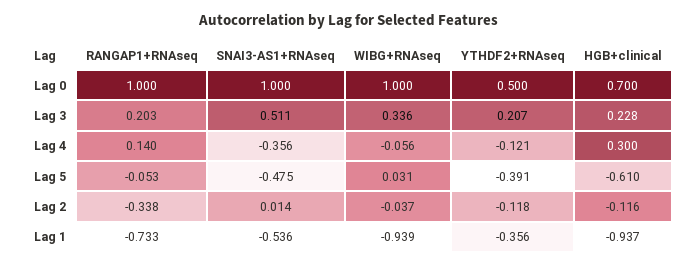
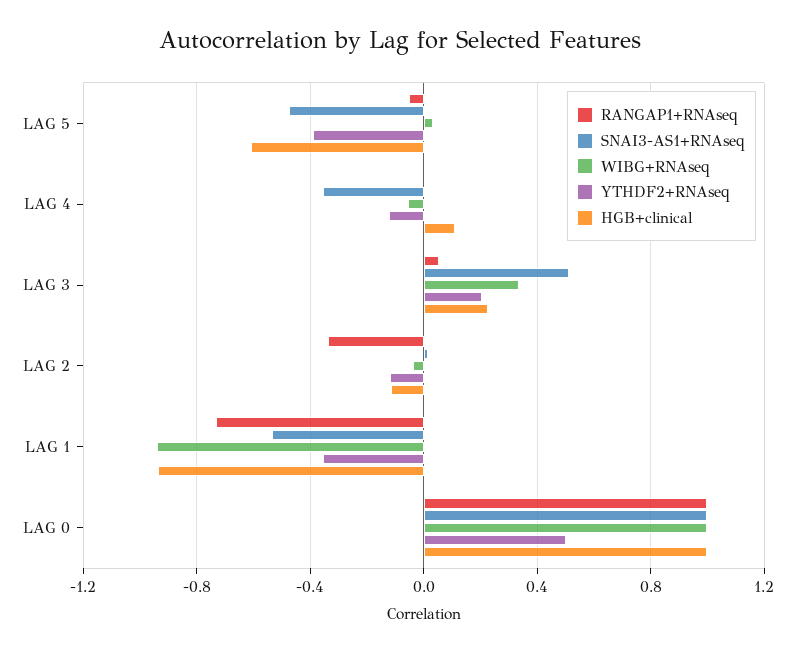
  {
    "RANGAP1+RNAseq": {
      "Lag 0": 1,
-     "Lag 3": 0.203,
+     "Lag 3": 0.05,
-     "Lag 4": 0.14,
+     "Lag 4": 0,
      "Lag 5": -0.053,
      "Lag 2": -0.338,
      "Lag 1": -0.733
    },
    "SNAI3-AS1+RNAseq": {
      "Lag 0": 1,
      "Lag 3": 0.511,
      "Lag 4": -0.356,
      "Lag 5": -0.475,
      "Lag 2": 0.014,
      "Lag 1": -0.536
    },
    "WIBG+RNAseq": {
      "Lag 0": 1,
      "Lag 3": 0.336,
      "Lag 4": -0.056,
      "Lag 5": 0.031,
      "Lag 2": -0.037,
      "Lag 1": -0.939
    },
    "YTHDF2+RNAseq": {
      "Lag 0": 0.5,
      "Lag 3": 0.207,
      "Lag 4": -0.121,
      "Lag 5": -0.391,
      "Lag 2": -0.118,
      "Lag 1": -0.356
    },
    "HGB+clinical": {
-     "Lag 0": 0.7,
+     "Lag 0": 1,
      "Lag 3": 0.228,
-     "Lag 4": 0.3,
+     "Lag 4": 0.1,
      "Lag 5": -0.61,
      "Lag 2": -0.116,
      "Lag 1": -0.937
    }
  }

